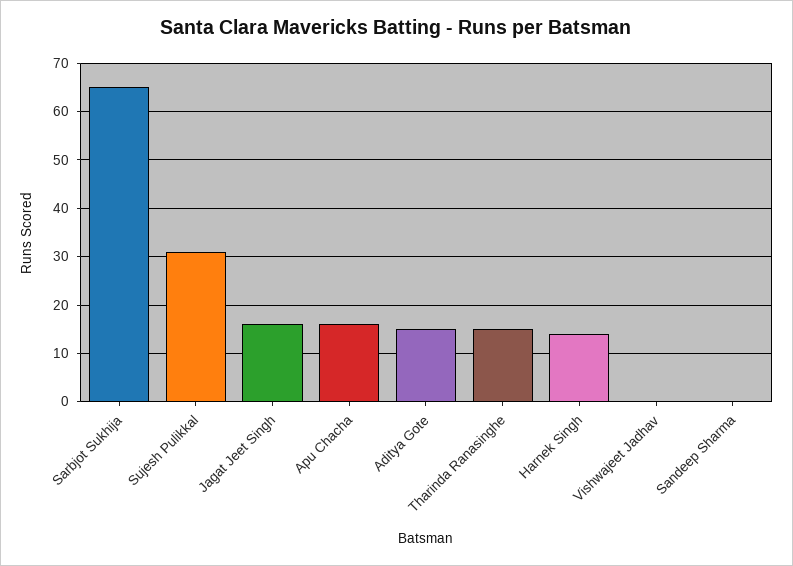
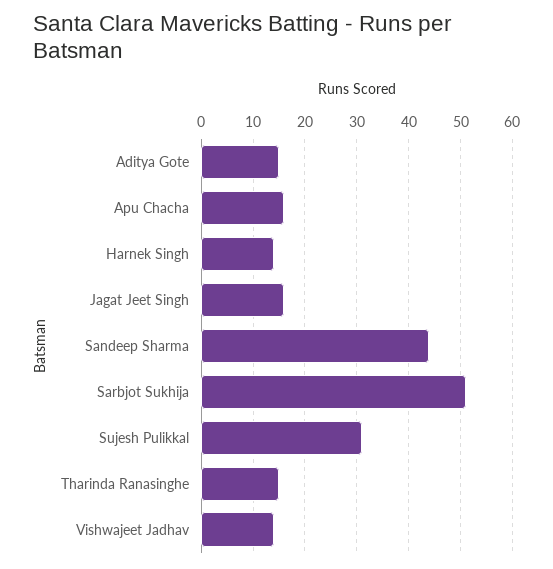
  {
-   "Sarbjot Sukhija": 65,
+   "Sarbjot Sukhija": 50,
    "Sujesh Pulikkal": 30,
    "Jagat Jeet Singh": 15,
    "Apu Chacha": 15,
    "Aditya Gote": 15,
    "Tharinda Ranasinghe": 15,
    "Harnek Singh": 15,
-   "Vishwajeet Jadhav": 0,
+   "Vishwajeet Jadhav": 15,
-   "Sandeep Sharma": 0
+   "Sandeep Sharma": 45
  }

